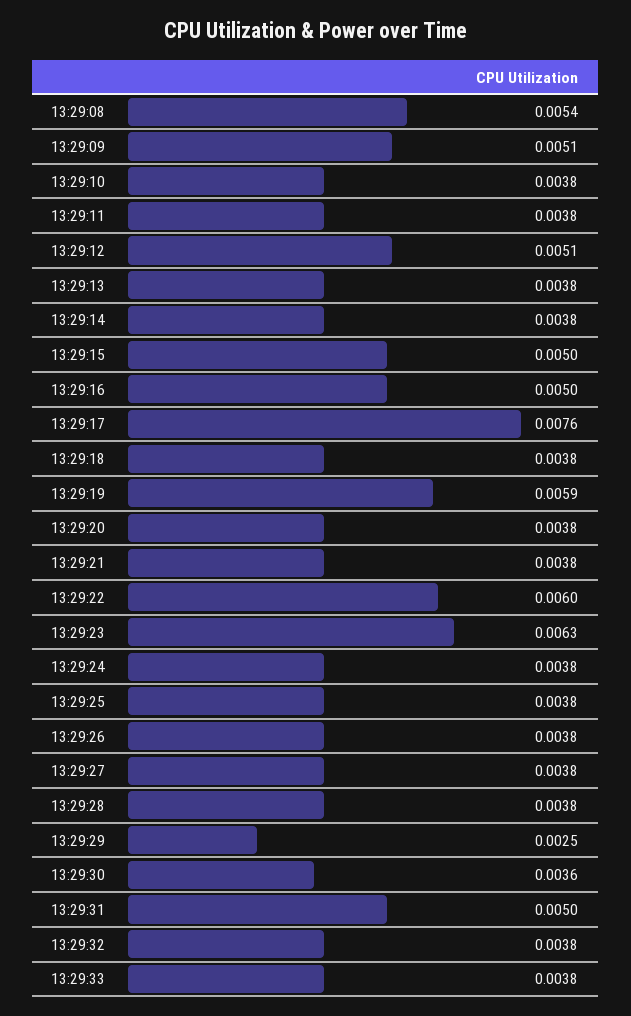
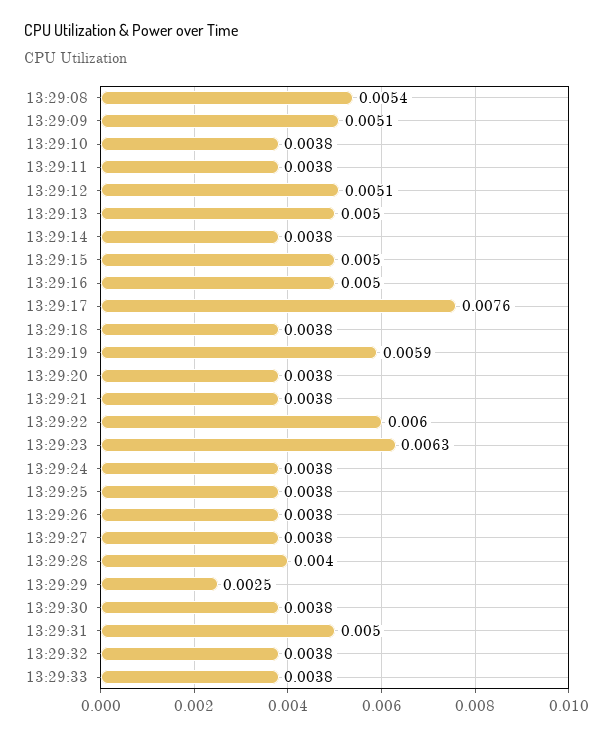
  {
    "13:29:08": 0.0054,
    "13:29:09": 0.0051,
    "13:29:10": 0.0038,
    "13:29:11": 0.0038,
    "13:29:12": 0.0051,
-   "13:29:13": 0.0038,
+   "13:29:13": 0.005,
    "13:29:14": 0.0038,
    "13:29:15": 0.005,
    "13:29:16": 0.005,
    "13:29:17": 0.0076,
    "13:29:18": 0.0038,
    "13:29:19": 0.0059,
    "13:29:20": 0.0038,
    "13:29:21": 0.0038,
    "13:29:22": 0.006,
    "13:29:23": 0.0063,
    "13:29:24": 0.0038,
    "13:29:25": 0.0038,
    "13:29:26": 0.0038,
    "13:29:27": 0.0038,
-   "13:29:28": 0.0038,
+   "13:29:28": 0.004,
    "13:29:29": 0.0025,
-   "13:29:30": 0.0036,
+   "13:29:30": 0.0038,
    "13:29:31": 0.005,
    "13:29:32": 0.0038,
    "13:29:33": 0.0038
  }

